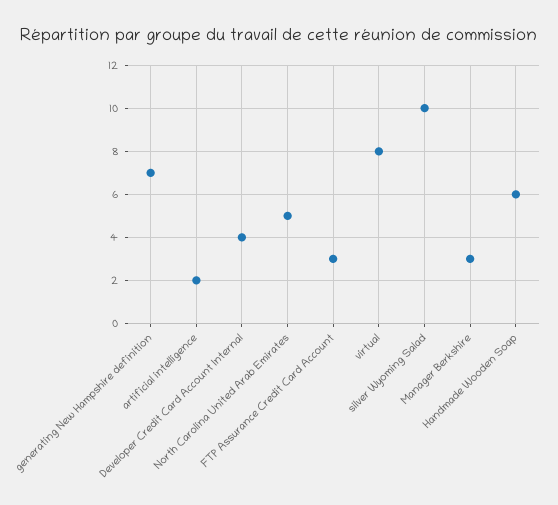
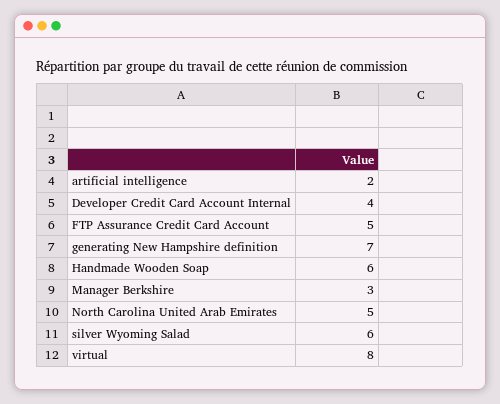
  {
    "generating New Hampshire definition": 7,
    "artificial intelligence": 2,
    "Developer Credit Card Account Internal": 4,
    "North Carolina United Arab Emirates": 5,
-   "FTP Assurance Credit Card Account": 3,
+   "FTP Assurance Credit Card Account": 5,
    "virtual": 8,
-   "silver Wyoming Salad": 10,
+   "silver Wyoming Salad": 6,
    "Manager Berkshire": 3,
    "Handmade Wooden Soap": 6
  }

